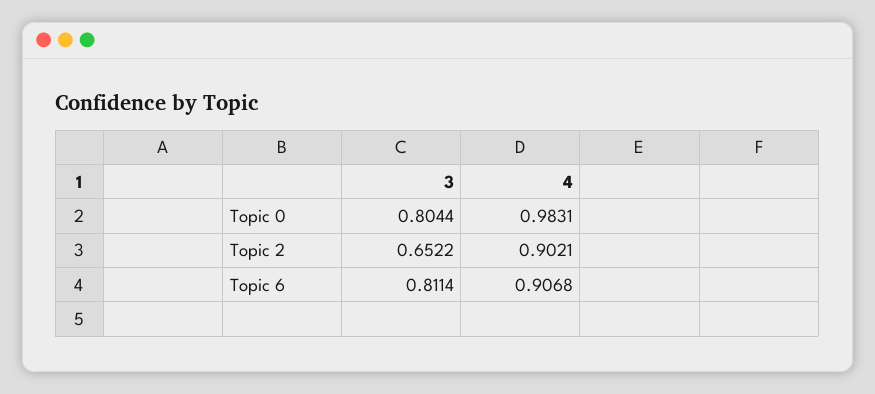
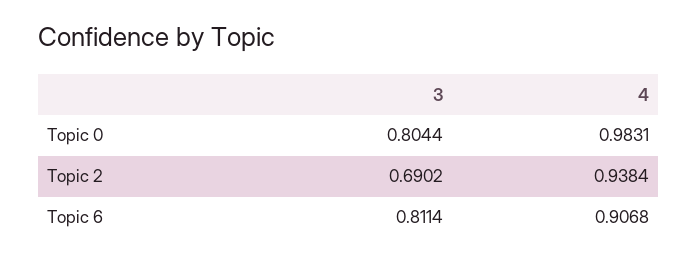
  {
    "3": {
      "Topic 0": 0.8044,
-     "Topic 2": 0.6522,
+     "Topic 2": 0.6902,
      "Topic 6": 0.8114
    },
    "4": {
      "Topic 0": 0.9831,
-     "Topic 2": 0.9021,
+     "Topic 2": 0.9384,
      "Topic 6": 0.9068
    }
  }

